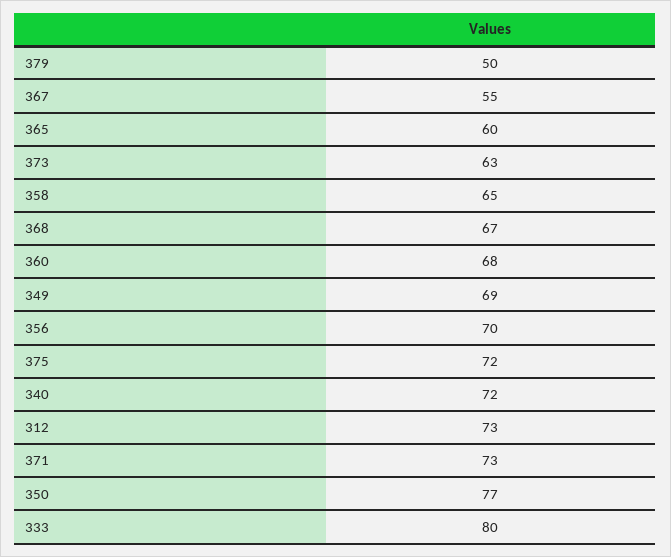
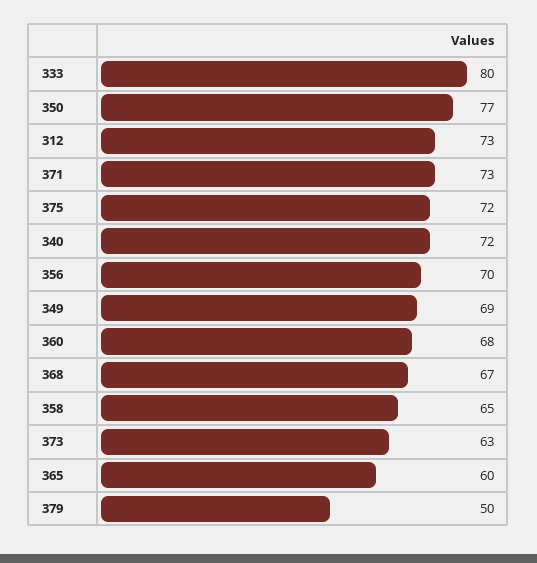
  {
    "379": 50,
-   "367": 55,
    "365": 60,
    "373": 63,
    "358": 65,
    "368": 67,
    "360": 68,
    "349": 69,
    "356": 70,
    "375": 72,
    "340": 72,
    "312": 73,
    "371": 73,
    "350": 77,
    "333": 80
  }

